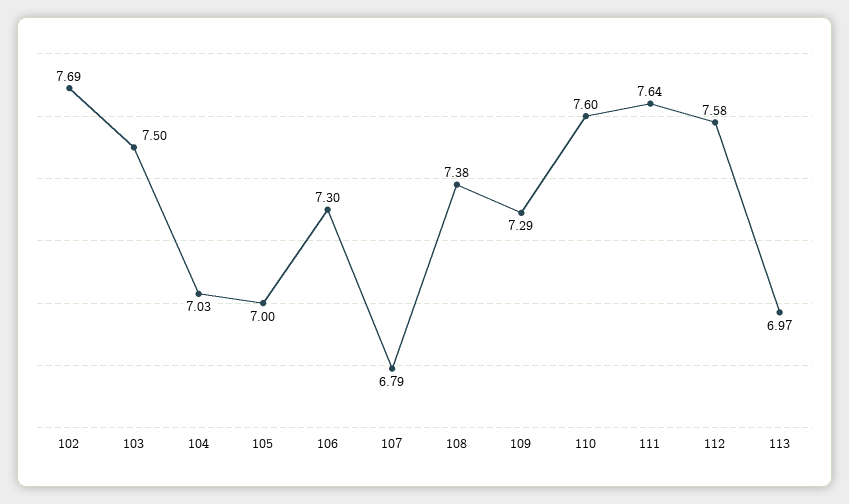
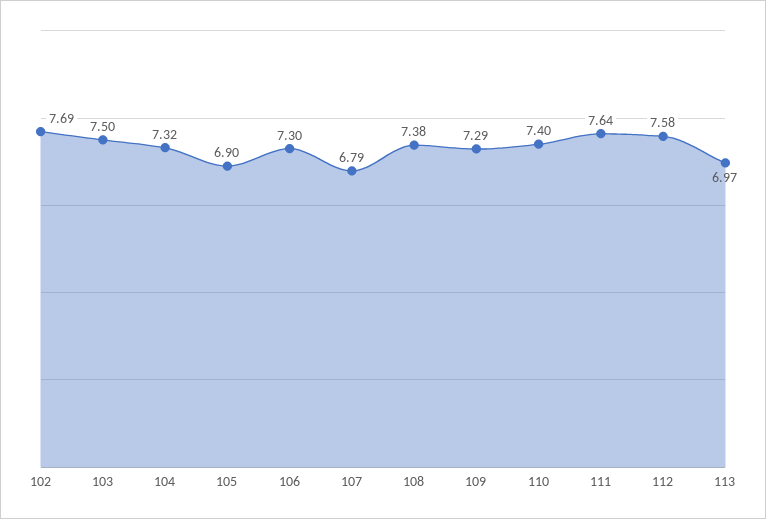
  {
    "102": 7.69,
    "103": 7.5,
-   "104": 7.03,
+   "104": 7.32,
-   "105": 7,
+   "105": 6.9,
    "106": 7.3,
    "107": 6.79,
    "108": 7.38,
    "109": 7.29,
-   "110": 7.6,
+   "110": 7.4,
    "111": 7.64,
    "112": 7.58,
    "113": 6.97
  }

